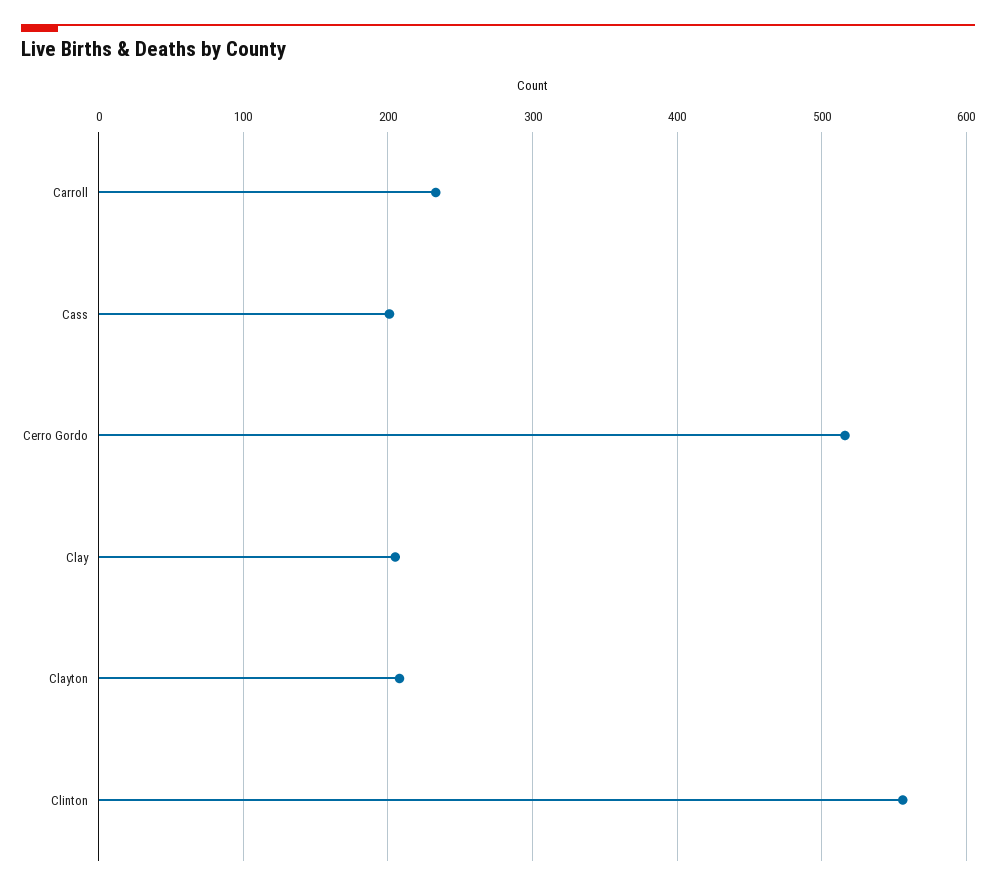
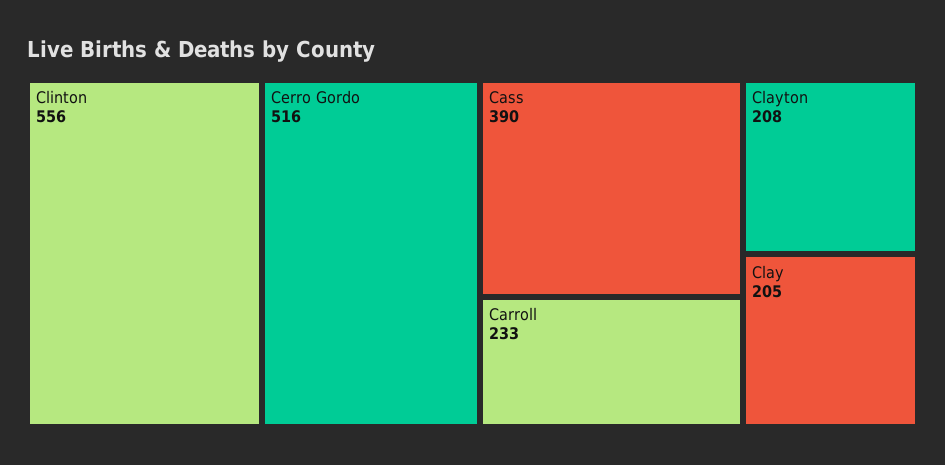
  {
    "Carroll": 233,
-   "Cass": 200,
+   "Cass": 390,
    "Cerro Gordo": 516,
    "Clay": 205,
    "Clayton": 208,
    "Clinton": 556
  }

